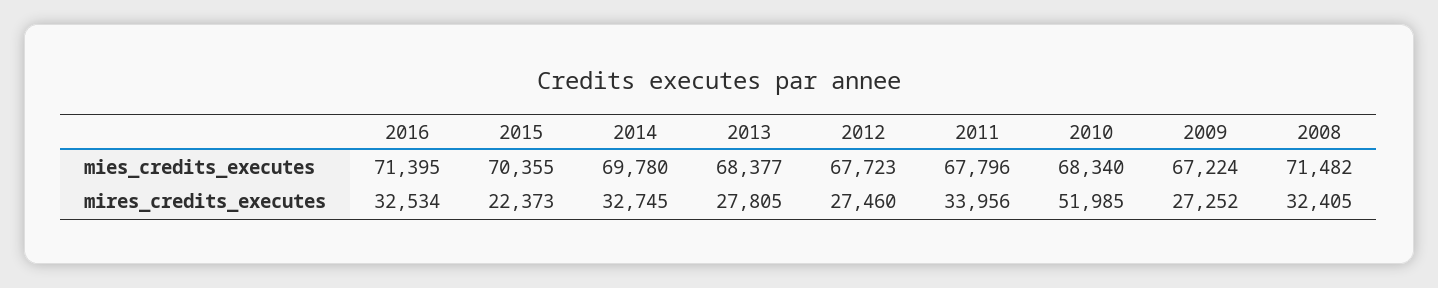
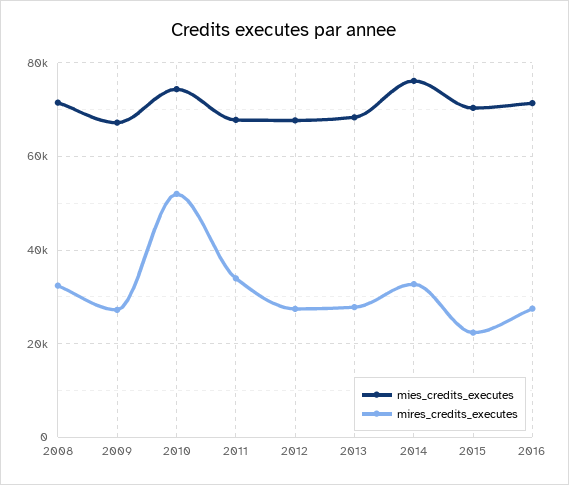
  {
    "mies_credits_executes": {
      "2016": 71395,
      "2015": 70355,
-     "2014": 69780,
+     "2014": 76000,
      "2013": 68377,
      "2012": 67723,
      "2011": 67796,
-     "2010": 68340,
+     "2010": 74000,
      "2009": 67224,
      "2008": 71482
    },
    "mires_credits_executes": {
-     "2016": 32534,
+     "2016": 28000,
      "2015": 22373,
      "2014": 32745,
      "2013": 27805,
      "2012": 27460,
      "2011": 33956,
      "2010": 51985,
      "2009": 27252,
      "2008": 32405
    }
  }

